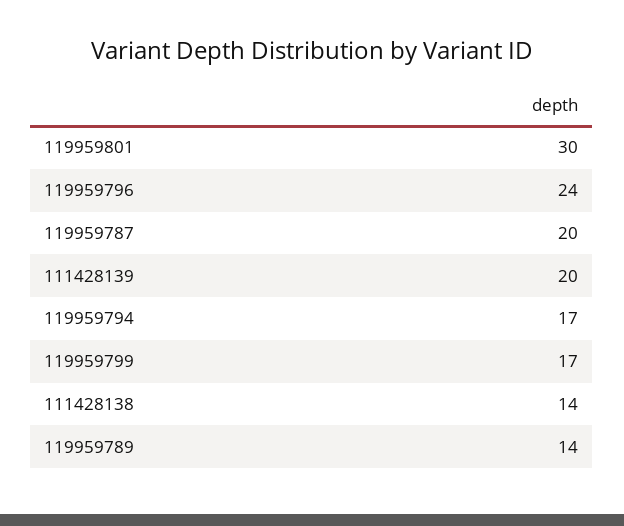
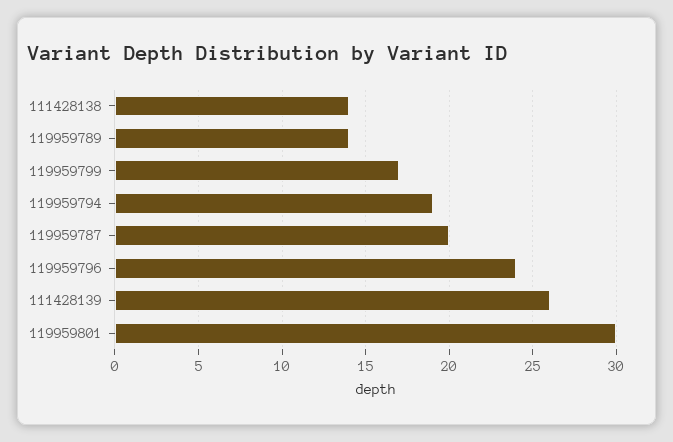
  {
    "119959801": 30,
    "119959796": 24,
    "119959787": 20,
-   "111428139": 20,
+   "111428139": 26,
-   "119959794": 17,
+   "119959794": 19,
    "119959799": 17,
    "111428138": 14,
    "119959789": 14
  }

